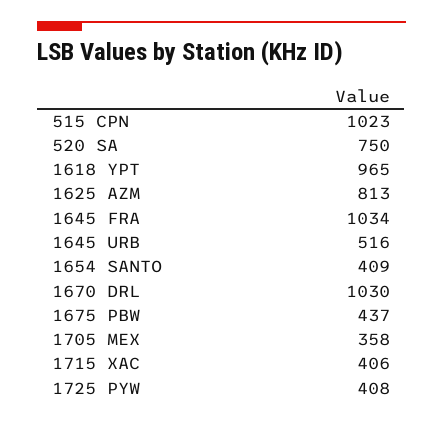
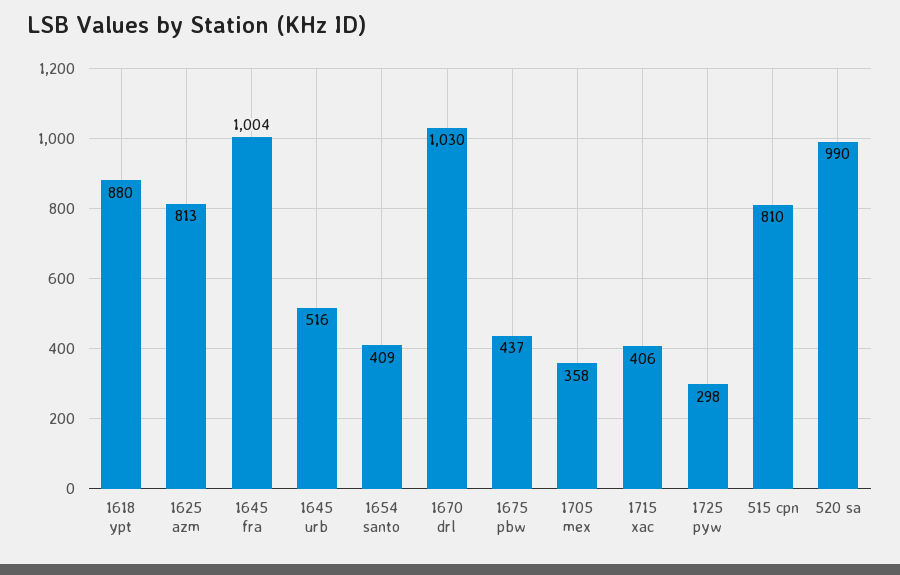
  {
-   "515 CPN": 1023,
+   "515 CPN": 810,
-   "520 SA": 750,
+   "520 SA": 990,
-   "1618 YPT": 965,
+   "1618 YPT": 880,
    "1625 AZM": 813,
-   "1645 FRA": 1034,
+   "1645 FRA": 1004,
    "1645 URB": 516,
    "1654 SANTO": 409,
    "1670 DRL": 1030,
    "1675 PBW": 437,
    "1705 MEX": 358,
    "1715 XAC": 406,
-   "1725 PYW": 408
+   "1725 PYW": 298
  }

